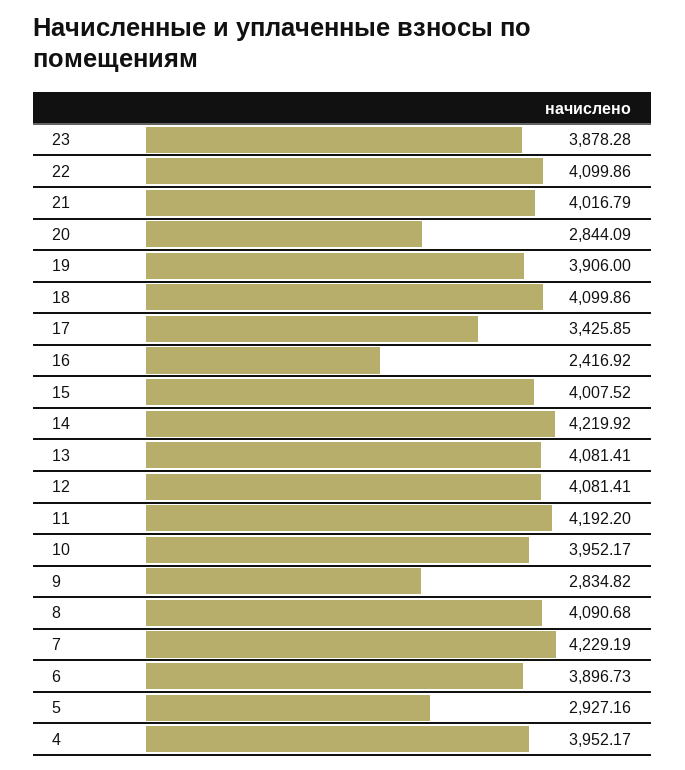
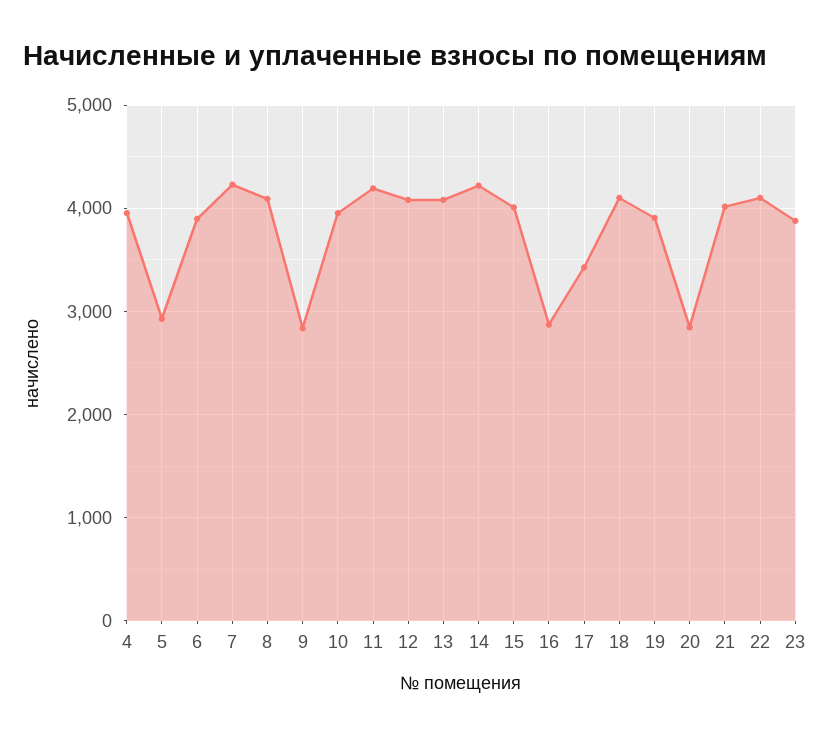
  {
    "23": 3878.28,
    "22": 4099.86,
    "21": 4016.79,
    "20": 2844.09,
    "19": 3906,
    "18": 4099.86,
    "17": 3425.85,
-   "16": 2416.92,
+   "16": 2900,
    "15": 4007.52,
    "14": 4219.92,
    "13": 4081.41,
    "12": 4081.41,
    "11": 4192.2,
    "10": 3952.17,
    "9": 2834.82,
    "8": 4090.68,
    "7": 4229.19,
    "6": 3896.73,
    "5": 2927.16,
    "4": 3952.17
  }

